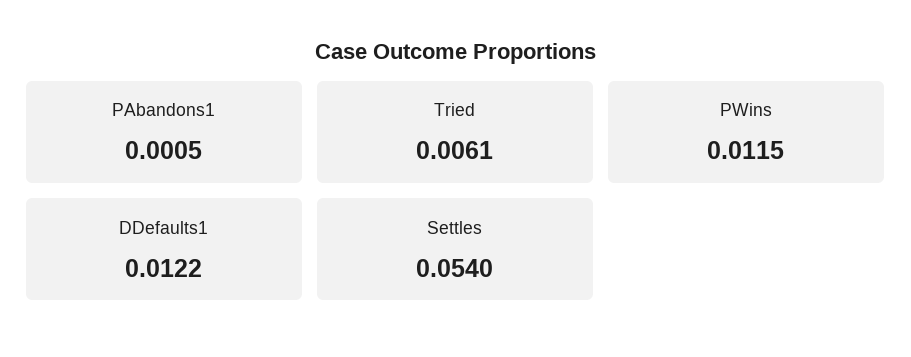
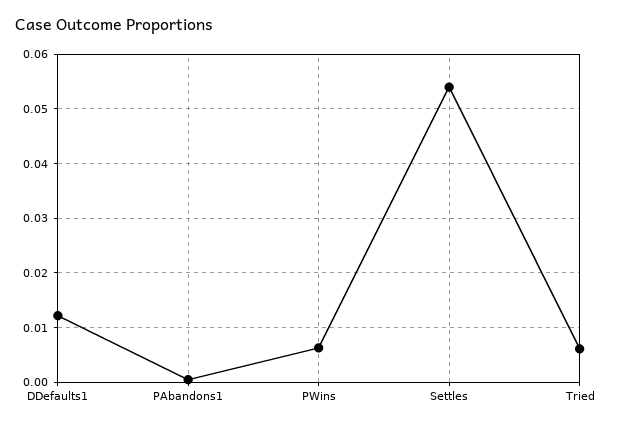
  {
    "PAbandons1": 0.0005,
    "Tried": 0.0061,
-   "PWins": 0.0115,
+   "PWins": 0.006,
    "DDefaults1": 0.0122,
    "Settles": 0.054
  }

